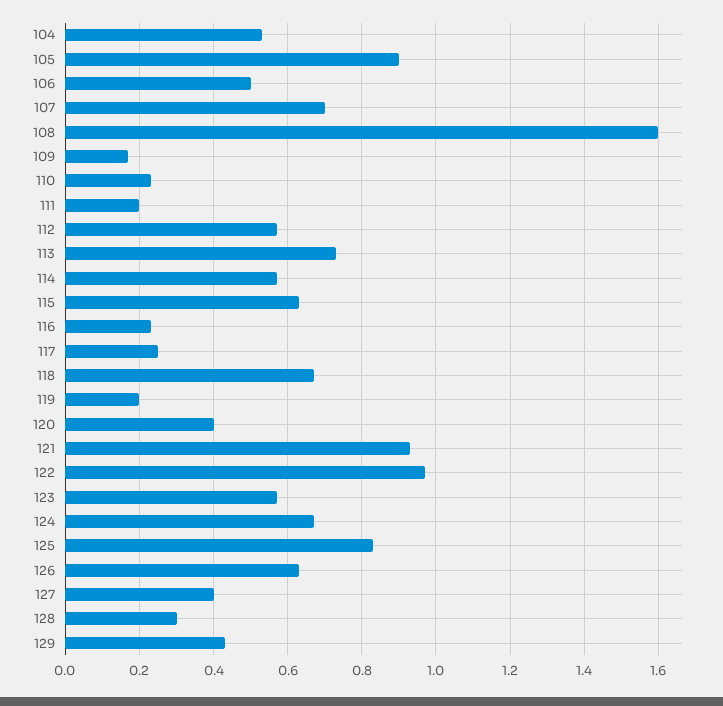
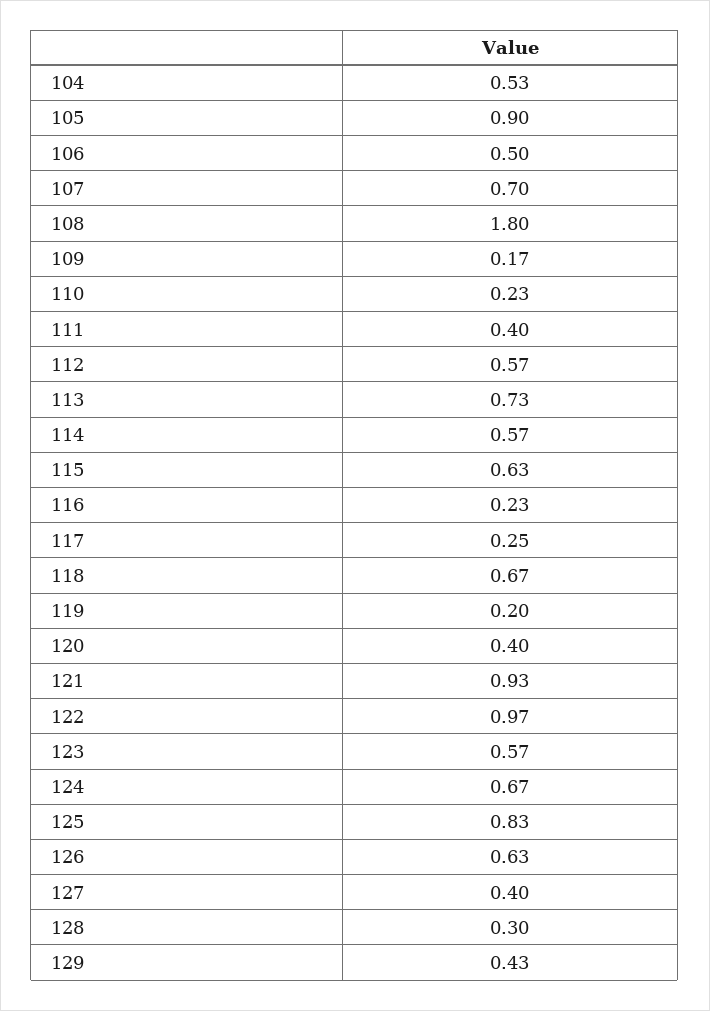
  {
    "104": 0.53,
    "105": 0.9,
    "106": 0.5,
    "107": 0.7,
-   "108": 1.6,
+   "108": 1.8,
    "109": 0.17,
    "110": 0.23,
-   "111": 0.2,
+   "111": 0.4,
    "112": 0.57,
    "113": 0.73,
    "114": 0.57,
    "115": 0.63,
    "116": 0.23,
    "117": 0.25,
    "118": 0.67,
    "119": 0.2,
    "120": 0.4,
    "121": 0.93,
    "122": 0.97,
    "123": 0.57,
    "124": 0.67,
    "125": 0.83,
    "126": 0.63,
    "127": 0.4,
    "128": 0.3,
    "129": 0.43
  }

